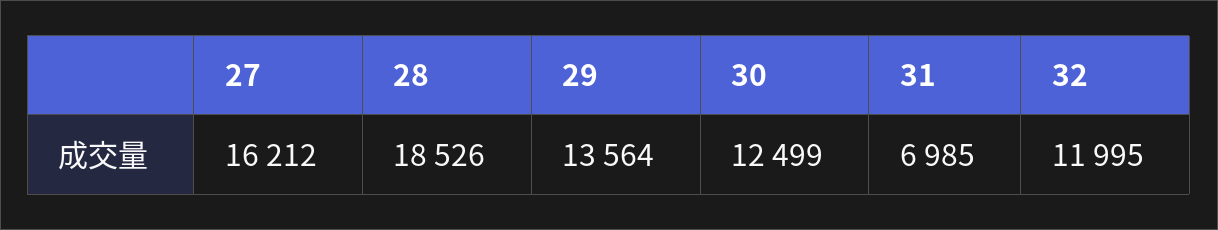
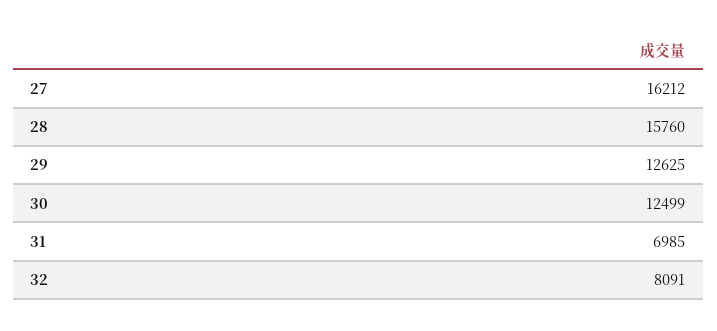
  {
    "27": 16212,
-   "28": 18526,
+   "28": 15760,
-   "29": 13564,
+   "29": 12625,
    "30": 12499,
    "31": 6985,
-   "32": 11995
+   "32": 8091
  }

